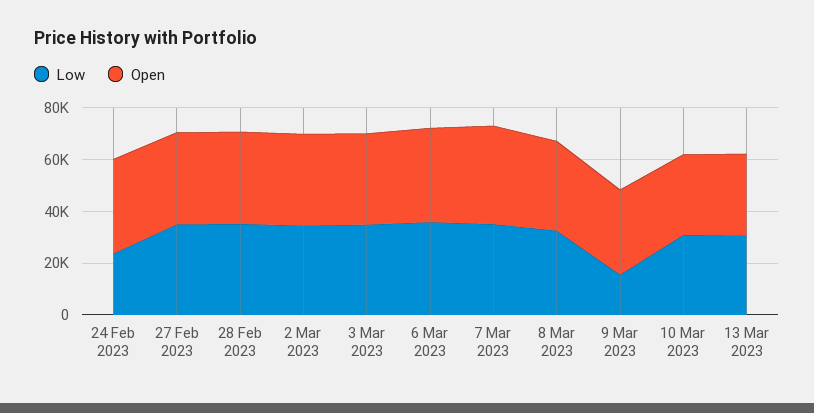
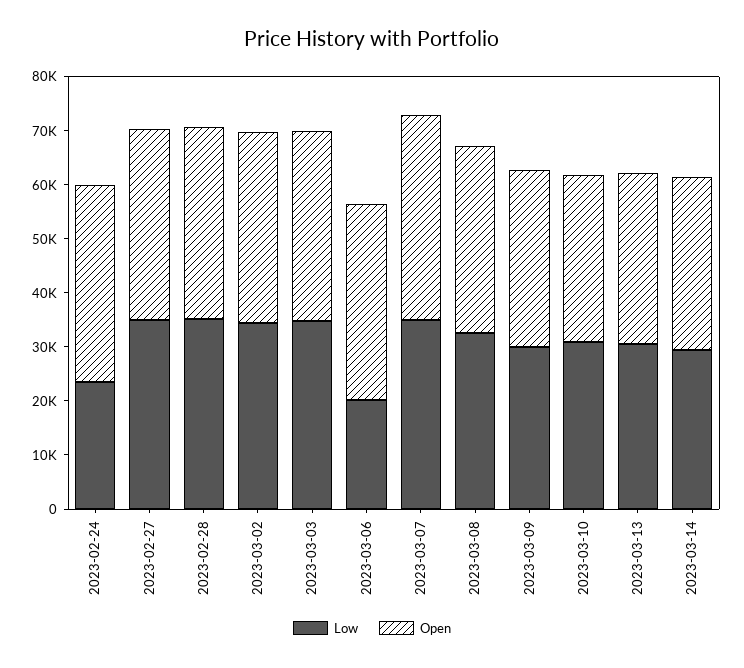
  {
    "Low": {
      "24 Feb 2023": 24000,
      "27 Feb 2023": 34000,
      "28 Feb 2023": 36000,
      "2 Mar 2023": 34000,
      "3 Mar 2023": 34000,
-     "6 Mar 2023": 35000,
+     "6 Mar 2023": 20000,
      "7 Mar 2023": 36000,
      "8 Mar 2023": 32000,
-     "9 Mar 2023": 15000,
+     "9 Mar 2023": 30000,
      "10 Mar 2023": 30000,
-     "13 Mar 2023": 30000
+     "13 Mar 2023": 30000,
+     "2023-03-14": 30000
    },
    "Open": {
      "24 Feb 2023": 36000,
      "27 Feb 2023": 36000,
      "28 Feb 2023": 36000,
      "2 Mar 2023": 36000,
      "3 Mar 2023": 36000,
      "6 Mar 2023": 36000,
      "7 Mar 2023": 38000,
      "8 Mar 2023": 34000,
      "9 Mar 2023": 32000,
      "10 Mar 2023": 32000,
-     "13 Mar 2023": 32000
+     "13 Mar 2023": 32000,
+     "2023-03-14": 32000
    }
  }

